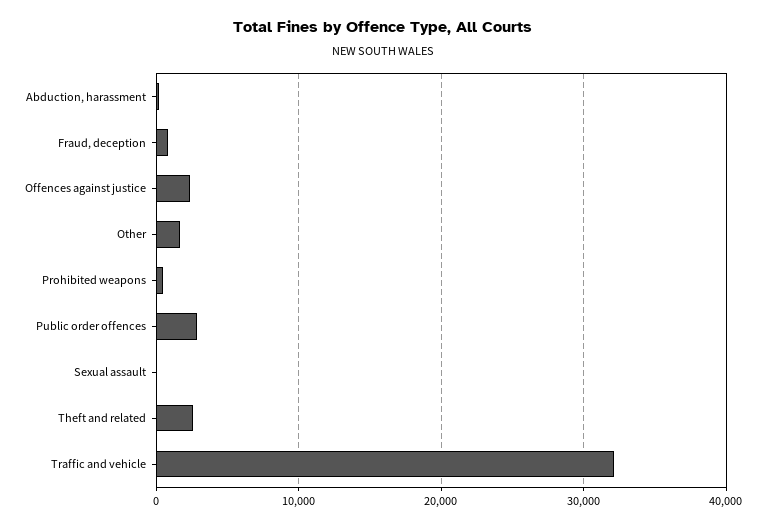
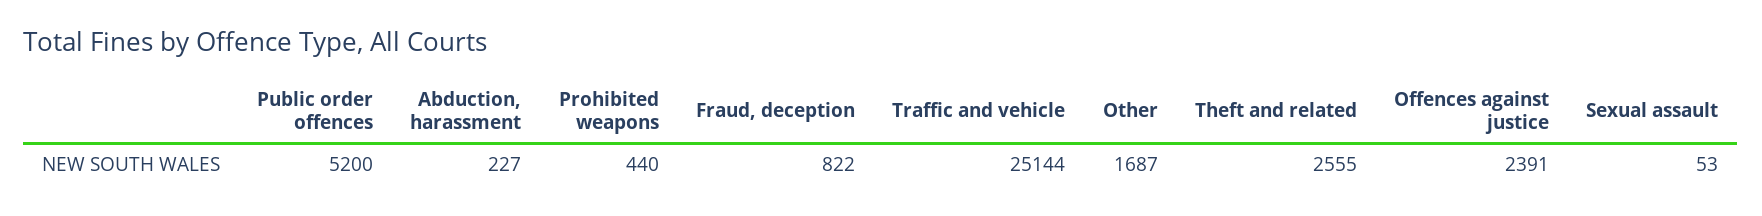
  {
    "Abduction, harassment": 227,
    "Fraud, deception": 822,
    "Offences against justice": 2391,
    "Other": 1687,
    "Prohibited weapons": 440,
-   "Public order offences": 3000,
+   "Public order offences": 5200,
    "Sexual assault": 53,
    "Theft and related": 2555,
-   "Traffic and vehicle": 32000
+   "Traffic and vehicle": 25144
  }

